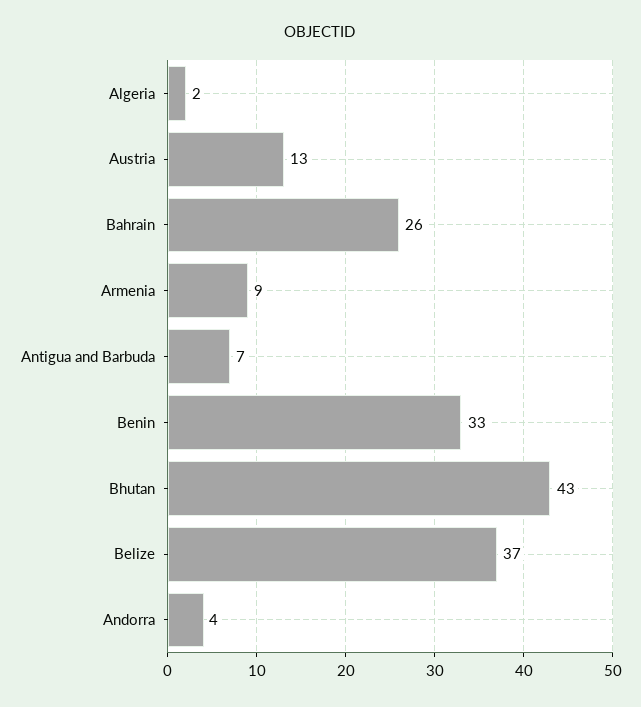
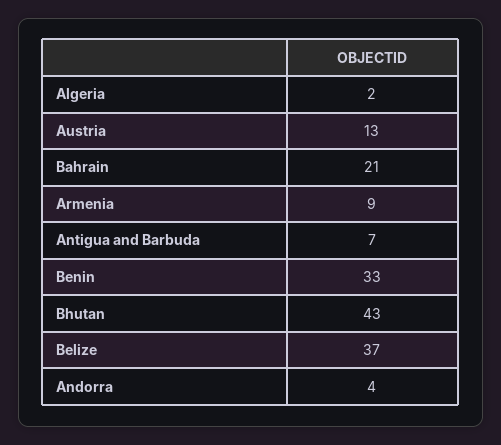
  {
    "Algeria": 2,
    "Austria": 13,
-   "Bahrain": 26,
+   "Bahrain": 21,
    "Armenia": 9,
    "Antigua and Barbuda": 7,
    "Benin": 33,
    "Bhutan": 43,
    "Belize": 37,
    "Andorra": 4
  }

